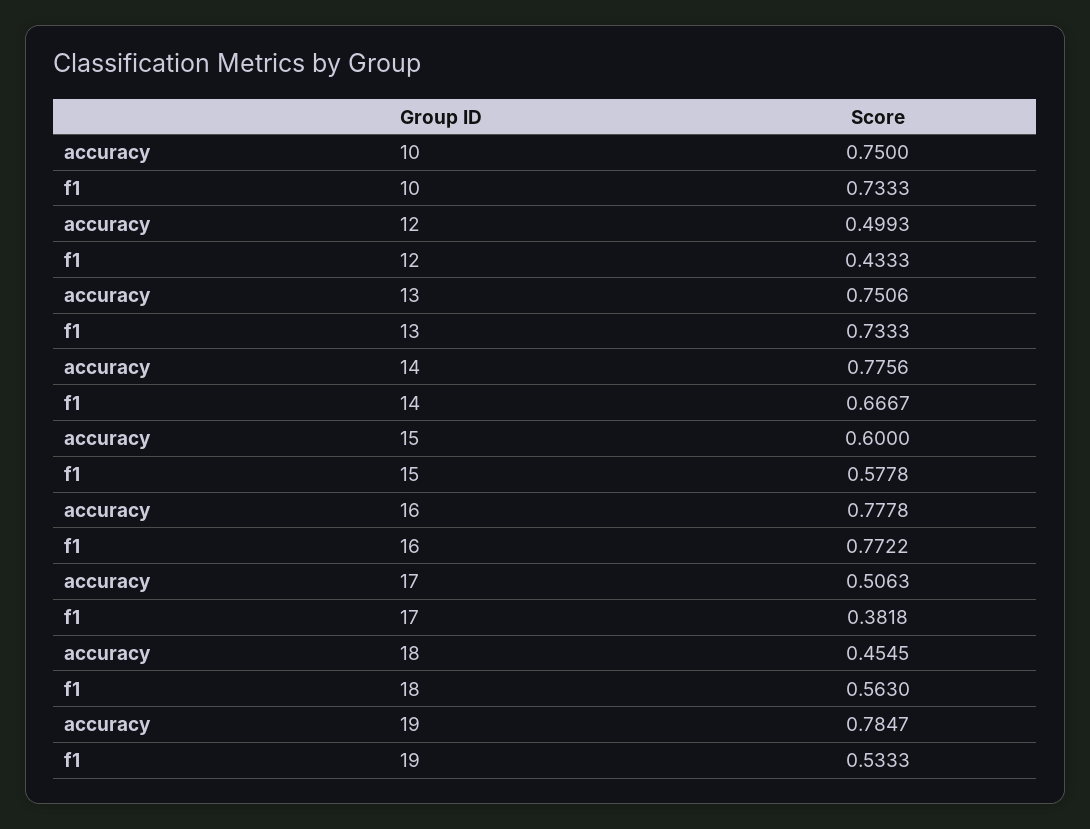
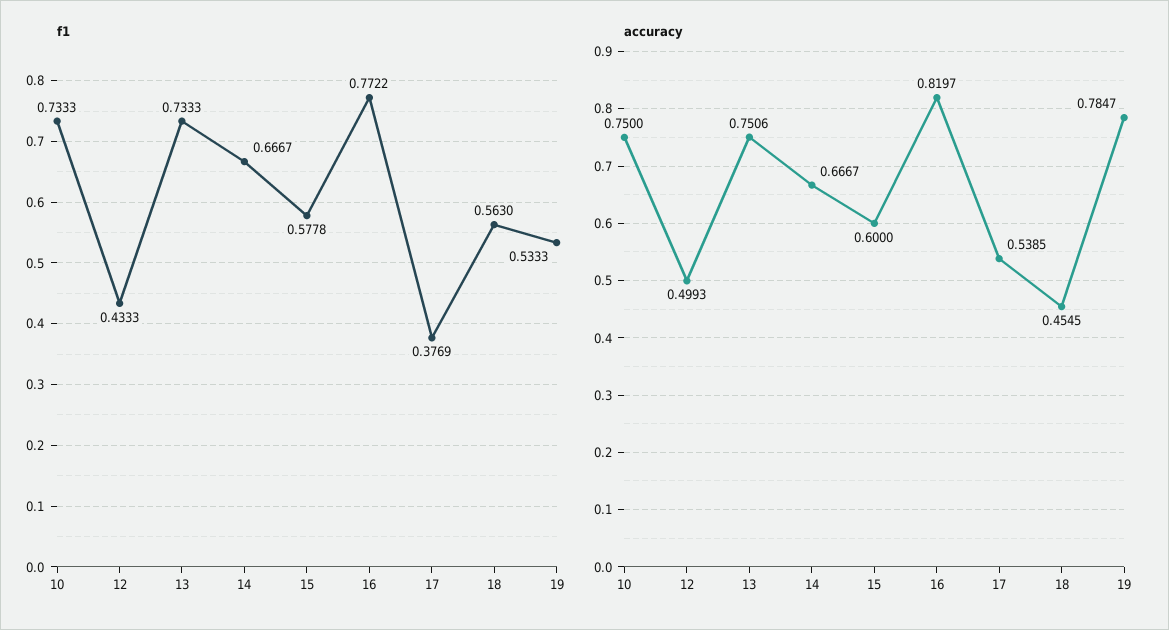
  {
    "accuracy": {
      "10": 0.75,
      "12": 0.4993,
      "13": 0.7506,
-     "14": 0.7756,
+     "14": 0.6667,
      "15": 0.6,
-     "16": 0.7778,
+     "16": 0.8197,
-     "17": 0.5063,
+     "17": 0.5385,
      "18": 0.4545,
      "19": 0.7847
    },
    "f1": {
      "10": 0.7333,
      "12": 0.4333,
      "13": 0.7333,
      "14": 0.6667,
      "15": 0.5778,
      "16": 0.7722,
-     "17": 0.3818,
+     "17": 0.3769,
      "18": 0.563,
      "19": 0.5333
    }
  }

